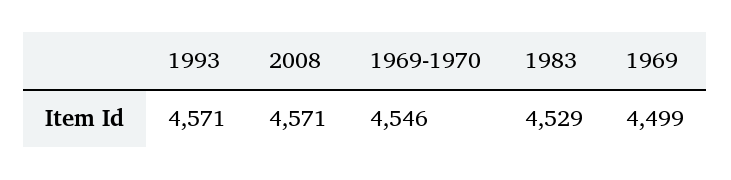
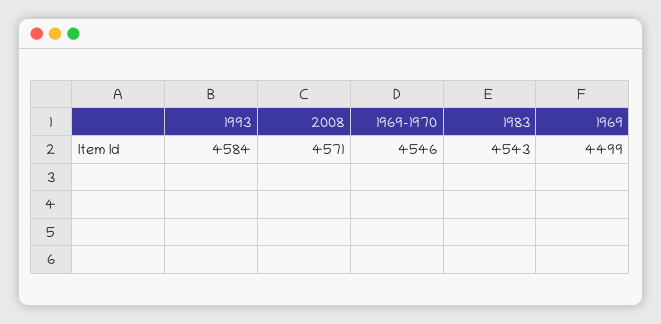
  {
-   "1993": 4571,
+   "1993": 4584,
    "2008": 4571,
    "1969-1970": 4546,
-   "1983": 4529,
+   "1983": 4543,
    "1969": 4499
  }

